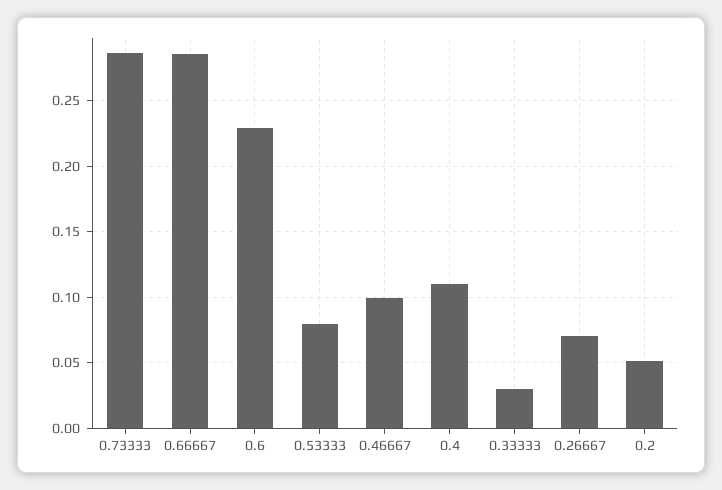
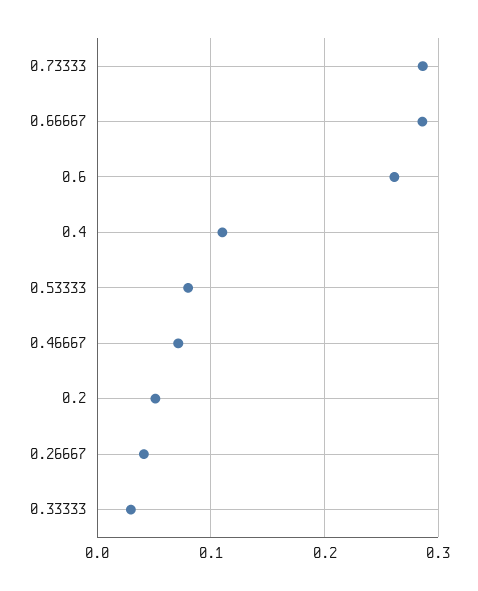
  {
    "0.73333": 0.285,
    "0.66667": 0.285,
-   "0.6": 0.23,
+   "0.6": 0.26,
    "0.53333": 0.08,
-   "0.46667": 0.1,
+   "0.46667": 0.07,
    "0.4": 0.11,
    "0.33333": 0.03,
-   "0.26667": 0.07,
+   "0.26667": 0.04,
    "0.2": 0.05
  }

